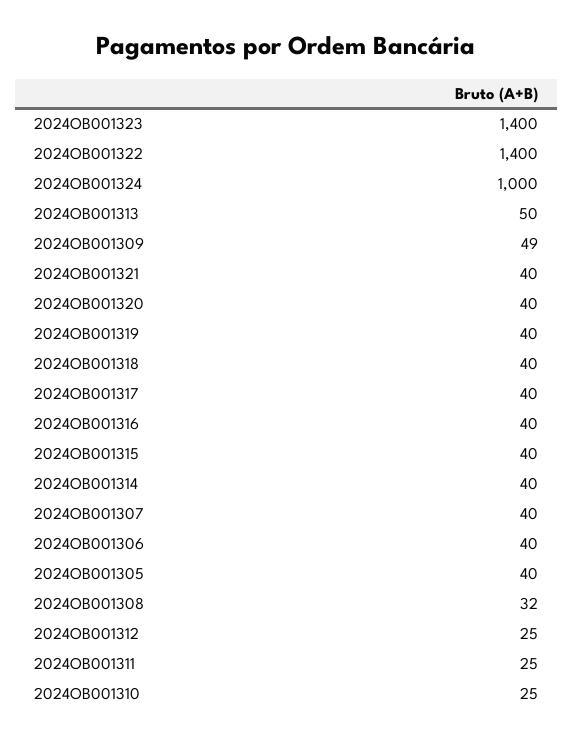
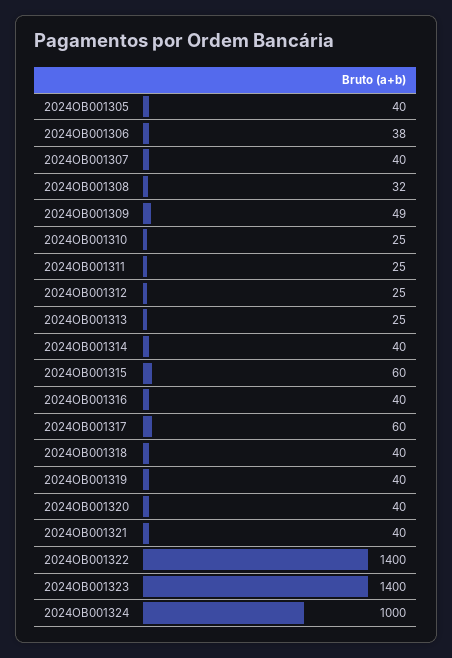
  {
    "2024OB001323": 1400,
    "2024OB001322": 1400,
    "2024OB001324": 1000,
-   "2024OB001313": 50,
+   "2024OB001313": 25,
    "2024OB001309": 49,
    "2024OB001321": 40,
    "2024OB001320": 40,
    "2024OB001319": 40,
    "2024OB001318": 40,
-   "2024OB001317": 40,
+   "2024OB001317": 60,
    "2024OB001316": 40,
-   "2024OB001315": 40,
+   "2024OB001315": 60,
    "2024OB001314": 40,
    "2024OB001307": 40,
-   "2024OB001306": 40,
+   "2024OB001306": 38,
    "2024OB001305": 40,
    "2024OB001308": 32,
    "2024OB001312": 25,
    "2024OB001311": 25,
    "2024OB001310": 25
  }

